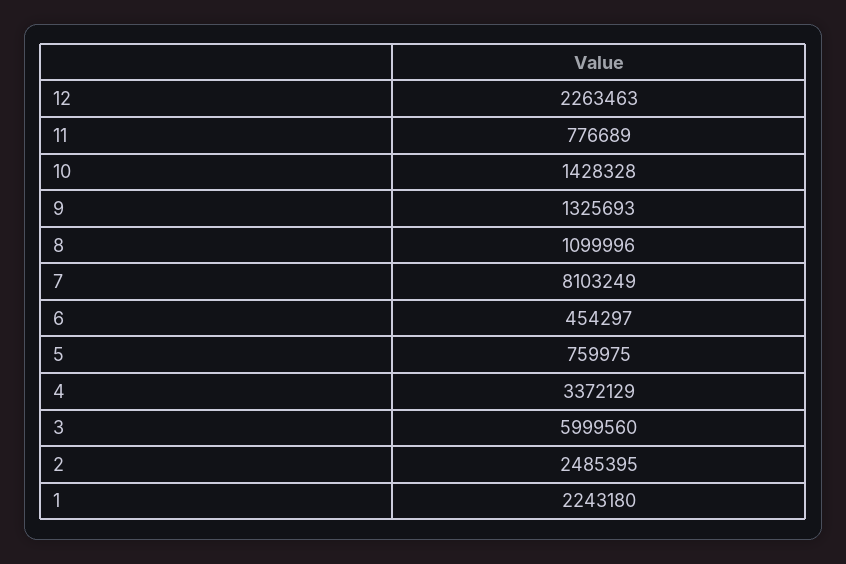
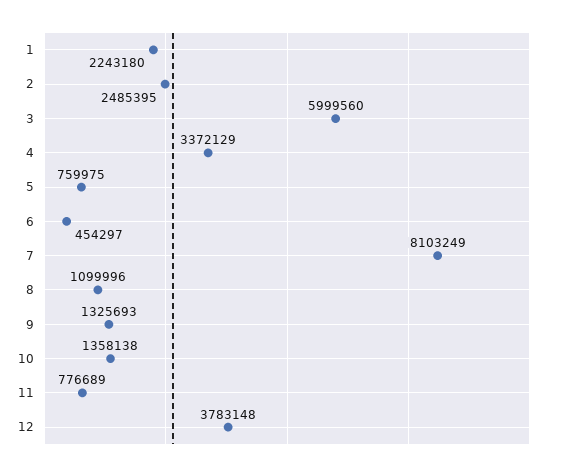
  {
-   "12": 2263463,
+   "12": 3783148,
    "11": 776689,
-   "10": 1428328,
+   "10": 1358138,
    "9": 1325693,
    "8": 1099996,
    "7": 8103249,
    "6": 454297,
    "5": 759975,
    "4": 3372129,
    "3": 5999560,
    "2": 2485395,
    "1": 2243180
  }

